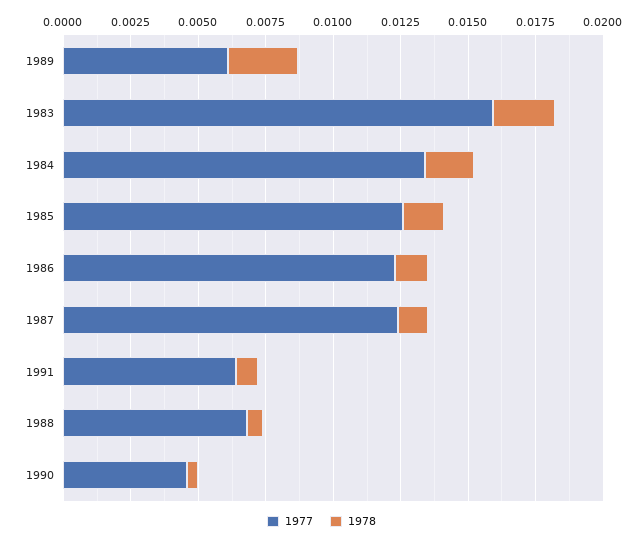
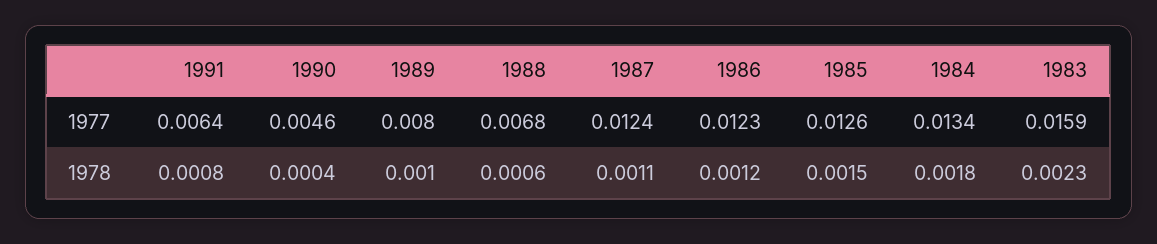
  {
    "1977": {
-     "1989": 0.006,
+     "1989": 0.008,
      "1983": 0.0159,
      "1984": 0.0134,
      "1985": 0.0126,
      "1986": 0.0123,
      "1987": 0.0124,
      "1991": 0.0064,
      "1988": 0.0068,
      "1990": 0.0046
    },
    "1978": {
-     "1989": 0.0025,
+     "1989": 0.001,
      "1983": 0.0023,
      "1984": 0.0018,
      "1985": 0.0015,
      "1986": 0.0012,
      "1987": 0.0011,
      "1991": 0.0008,
      "1988": 0.0006,
      "1990": 0.0004
    }
  }

